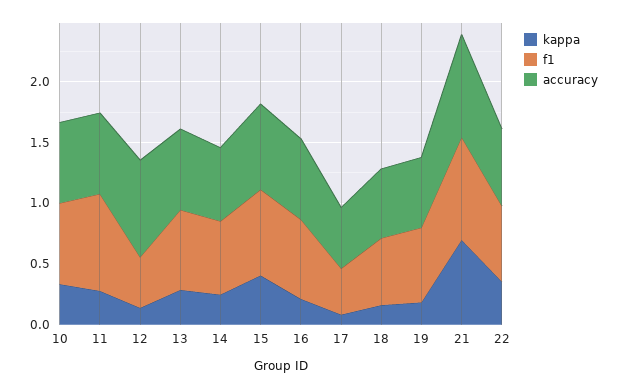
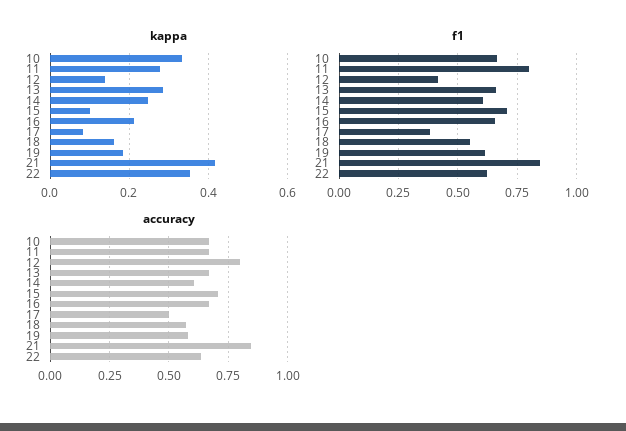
  {
    "kappa": {
      "10": 0.34,
      "11": 0.28,
      "12": 0.14,
      "13": 0.28,
      "14": 0.24,
-     "15": 0.4,
+     "15": 0.1,
      "16": 0.22,
      "17": 0.08,
      "18": 0.16,
      "19": 0.18,
-     "21": 0.7,
+     "21": 0.42,
      "22": 0.36
    },
    "f1": {
      "10": 0.65,
      "11": 0.8,
      "12": 0.4,
      "13": 0.65,
      "14": 0.6,
      "15": 0.7,
      "16": 0.65,
      "17": 0.4,
      "18": 0.55,
      "19": 0.6,
      "21": 0.85,
      "22": 0.6
    },
    "accuracy": {
      "10": 0.65,
      "11": 0.65,
      "12": 0.8,
      "13": 0.65,
      "14": 0.6,
      "15": 0.7,
      "16": 0.65,
      "17": 0.5,
      "18": 0.55,
      "19": 0.6,
      "21": 0.85,
      "22": 0.65
    }
  }

